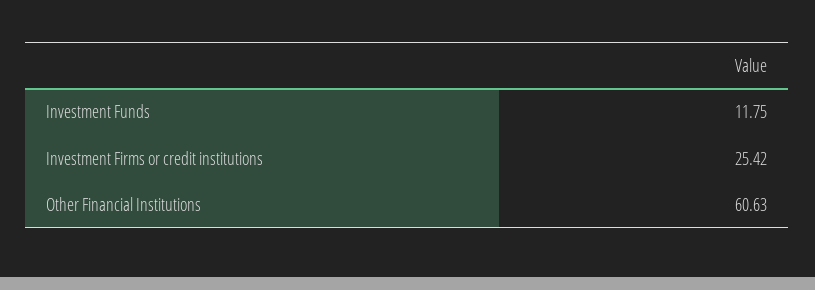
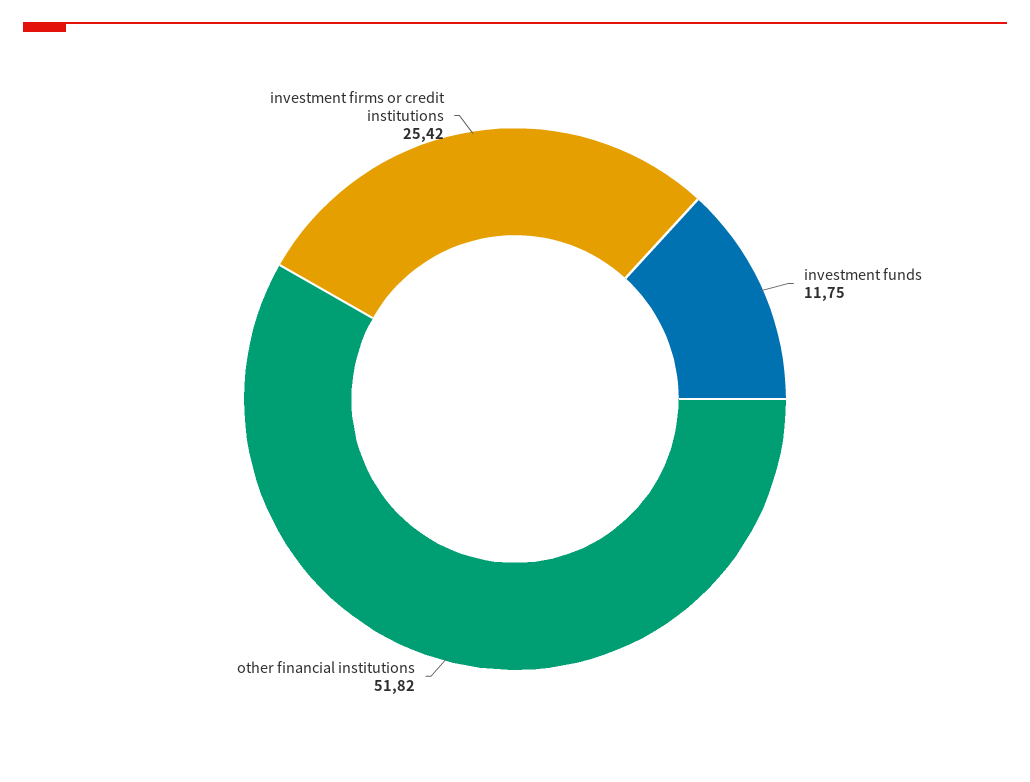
  {
    "Investment Funds": 11.75,
    "Investment Firms or credit institutions": 25.42,
-   "Other Financial Institutions": 60.63
+   "Other Financial Institutions": 51.82
  }

